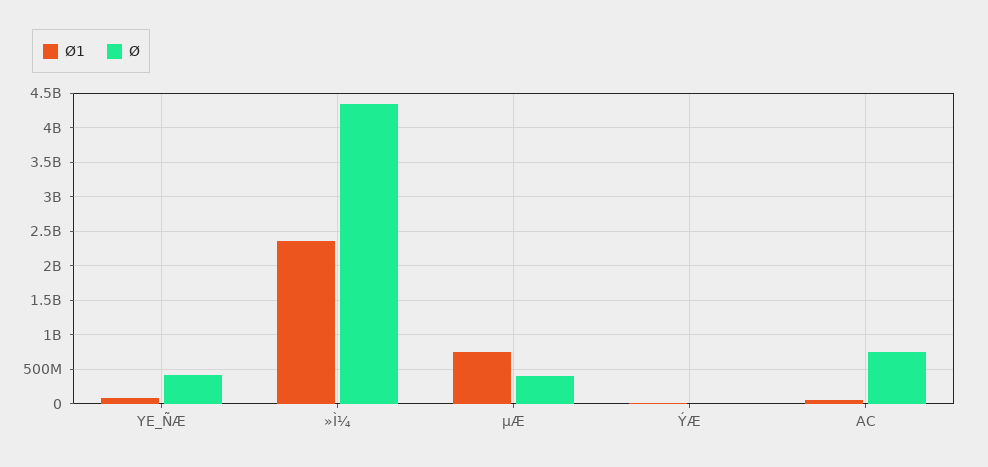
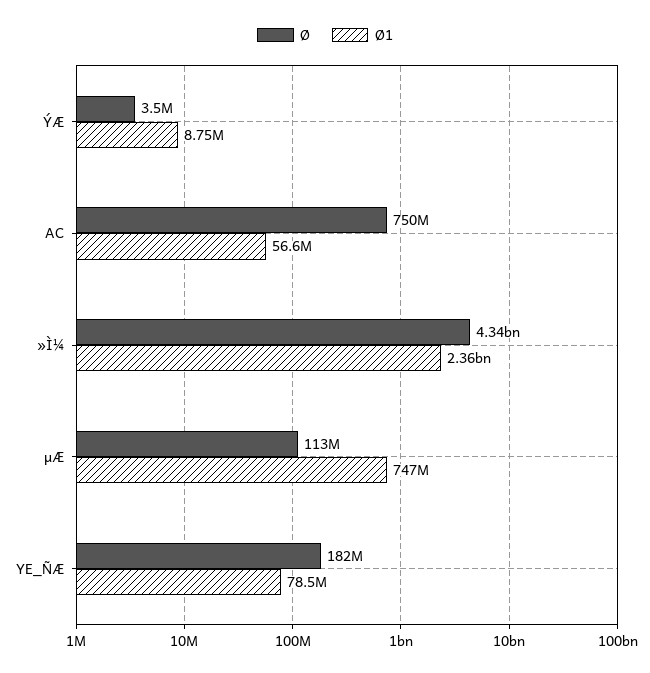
  {
    "Ø1": {
      "YE_ÑÆ": 78500000,
      "»Ì¼": 2360000000,
      "µÆ": 747000000,
      "ÝÆ": 8750000,
      "AC": 56600000
    },
    "Ø": {
-     "YE_ÑÆ": 400000000,
+     "YE_ÑÆ": 182000000,
      "»Ì¼": 4340000000,
-     "µÆ": 400000000,
+     "µÆ": 113000000,
      "ÝÆ": 3500000,
      "AC": 750000000
    }
  }

